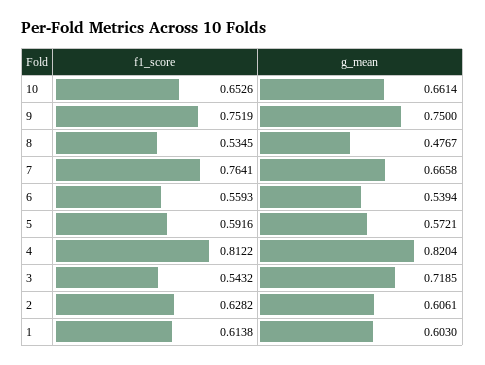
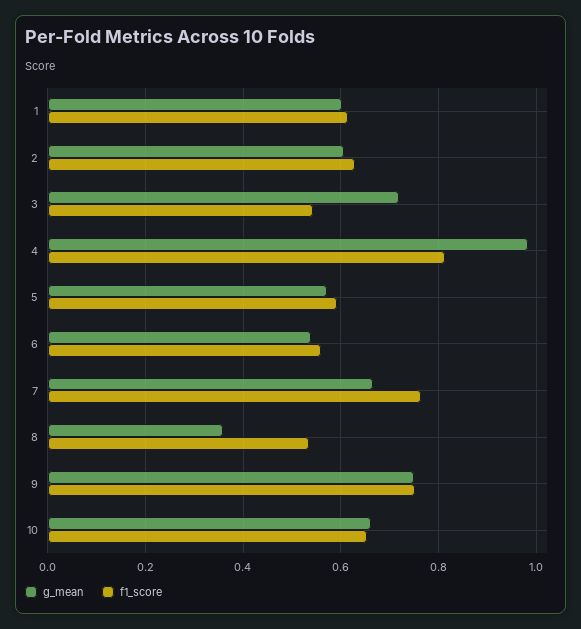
  {
    "f1_score": {
      "10": 0.6526,
      "9": 0.7519,
      "8": 0.5345,
      "7": 0.7641,
      "6": 0.5593,
      "5": 0.5916,
      "4": 0.8122,
      "3": 0.5432,
      "2": 0.6282,
      "1": 0.6138
    },
    "g_mean": {
      "10": 0.6614,
      "9": 0.75,
-     "8": 0.4767,
+     "8": 0.36,
      "7": 0.6658,
      "6": 0.5394,
      "5": 0.5721,
-     "4": 0.8204,
+     "4": 0.98,
      "3": 0.7185,
      "2": 0.6061,
      "1": 0.603
    }
  }

